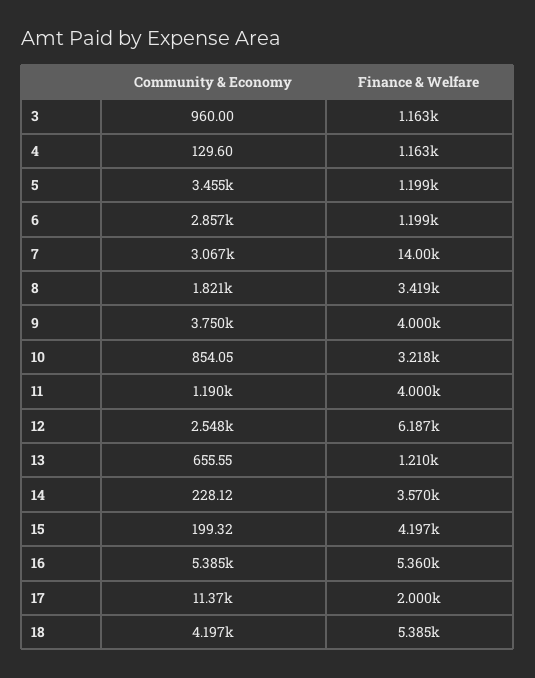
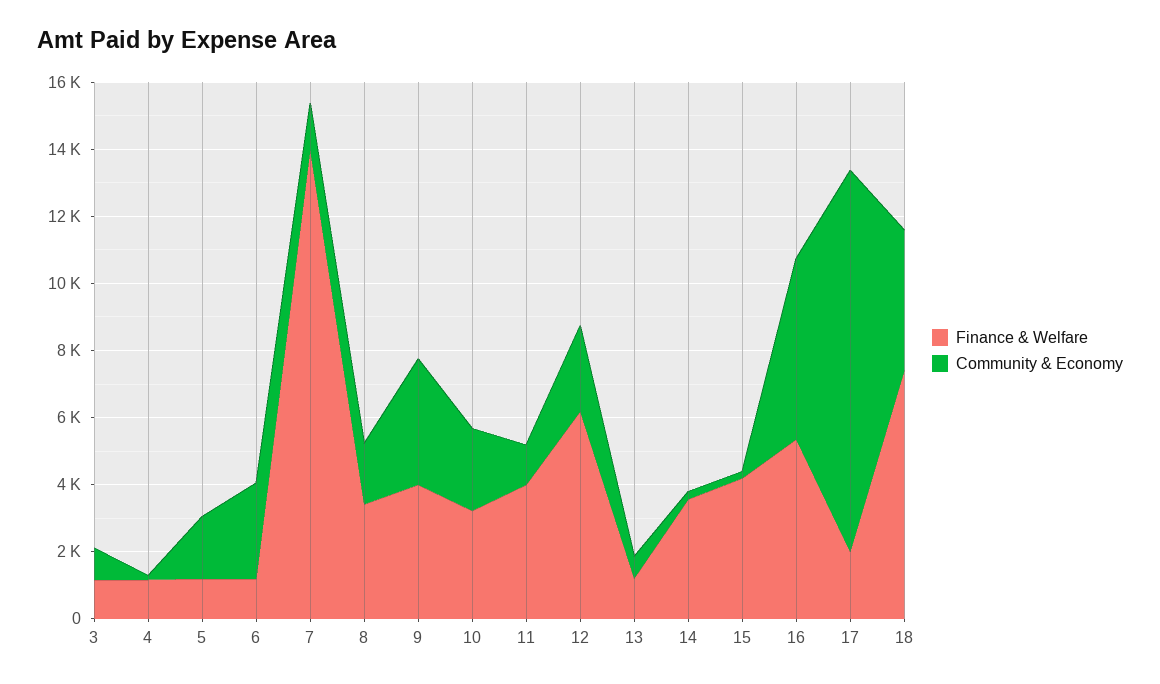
  {
    "Community & Economy": {
      "3": 960,
      "4": 129.6,
-     "5": 3455,
+     "5": 2000,
      "6": 2857,
-     "7": 3067,
+     "7": 1500,
      "8": 1821,
      "9": 3750,
-     "10": 854.05,
+     "10": 2500,
      "11": 1190,
      "12": 2548,
      "13": 655.55,
      "14": 228.12,
      "15": 199.32,
      "16": 5385,
      "17": 11370,
      "18": 4197
    },
    "Finance & Welfare": {
      "3": 1163,
      "4": 1163,
      "5": 1199,
      "6": 1199,
      "7": 14000,
      "8": 3419,
      "9": 4000,
      "10": 3218,
      "11": 4000,
      "12": 6187,
      "13": 1210,
      "14": 3570,
      "15": 4197,
      "16": 5360,
      "17": 2000,
-     "18": 5385
+     "18": 7500
    }
  }

